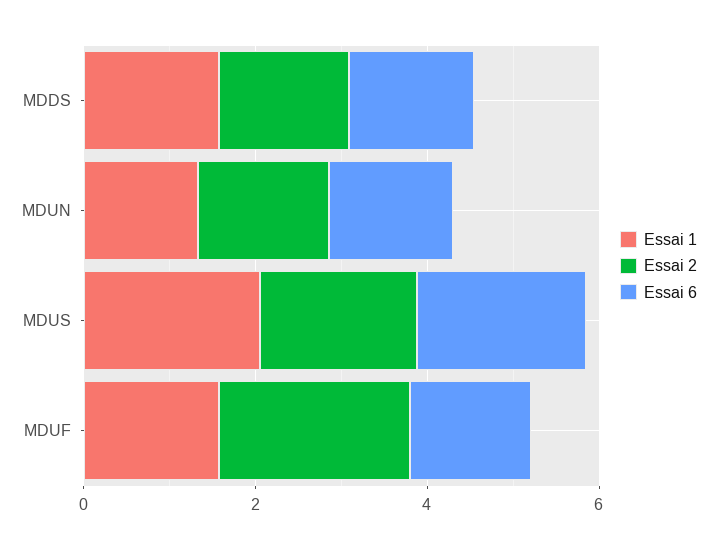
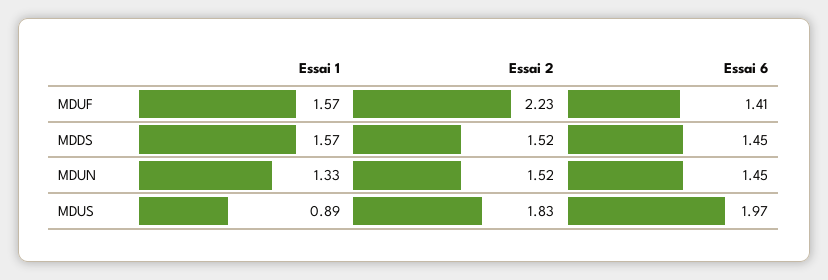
  {
    "Essai 1": {
      "MDDS": 1.57,
      "MDUN": 1.33,
-     "MDUS": 2,
+     "MDUS": 0.89,
      "MDUF": 1.57
    },
    "Essai 2": {
      "MDDS": 1.52,
      "MDUN": 1.52,
      "MDUS": 1.83,
      "MDUF": 2.23
    },
    "Essai 6": {
      "MDDS": 1.45,
      "MDUN": 1.45,
      "MDUS": 1.97,
      "MDUF": 1.41
    }
  }

